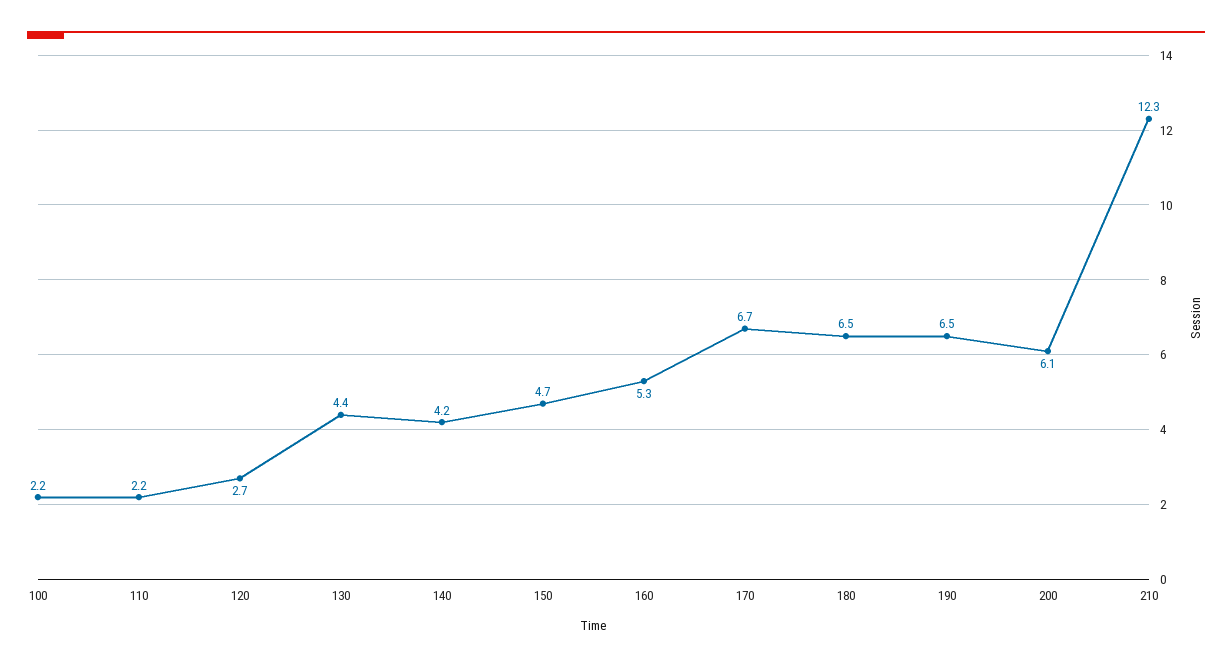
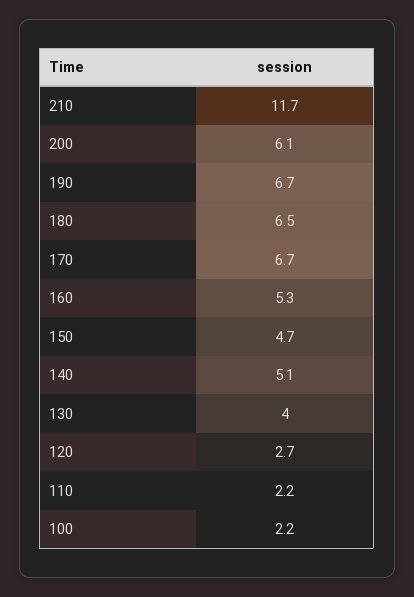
  {
    "100": 2.2,
    "110": 2.2,
    "120": 2.7,
-   "130": 4.4,
+   "130": 4,
-   "140": 4.2,
+   "140": 5.1,
    "150": 4.7,
    "160": 5.3,
    "170": 6.7,
    "180": 6.5,
-   "190": 6.5,
+   "190": 6.7,
    "200": 6.1,
-   "210": 12.3
+   "210": 11.7
  }

